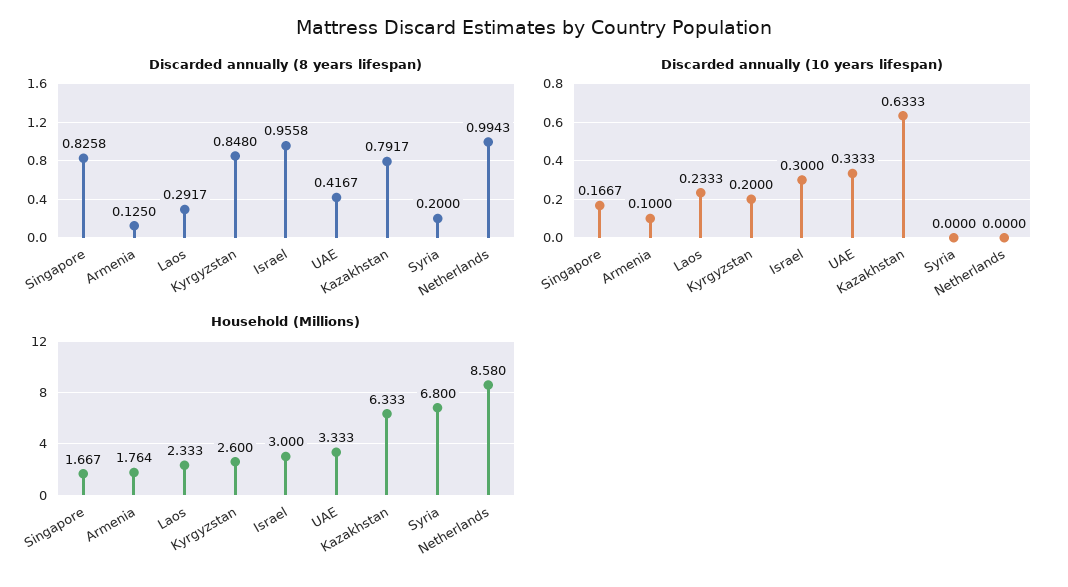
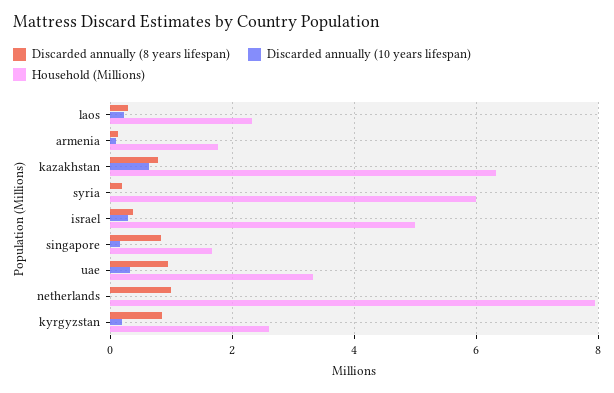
  {
    "Discarded annually (8 years lifespan)": {
      "Singapore": 0.8258,
      "Armenia": 0.125,
      "Laos": 0.2917,
      "Kyrgyzstan": 0.848,
-     "Israel": 0.9558,
+     "Israel": 0.4,
-     "UAE": 0.4167,
+     "UAE": 1,
      "Kazakhstan": 0.7917,
      "Syria": 0.2,
      "Netherlands": 0.9943
    },
    "Discarded annually (10 years lifespan)": {
      "Singapore": 0.1667,
      "Armenia": 0.1,
      "Laos": 0.2333,
      "Kyrgyzstan": 0.2,
      "Israel": 0.3,
      "UAE": 0.3333,
      "Kazakhstan": 0.6333,
      "Syria": 0,
      "Netherlands": 0
    },
    "Household (Millions)": {
      "Singapore": 1.667,
      "Armenia": 1.764,
      "Laos": 2.333,
      "Kyrgyzstan": 2.6,
-     "Israel": 3,
+     "Israel": 5,
      "UAE": 3.333,
      "Kazakhstan": 6.333,
-     "Syria": 6.8,
+     "Syria": 6,
-     "Netherlands": 8.58
+     "Netherlands": 8
    }
  }

